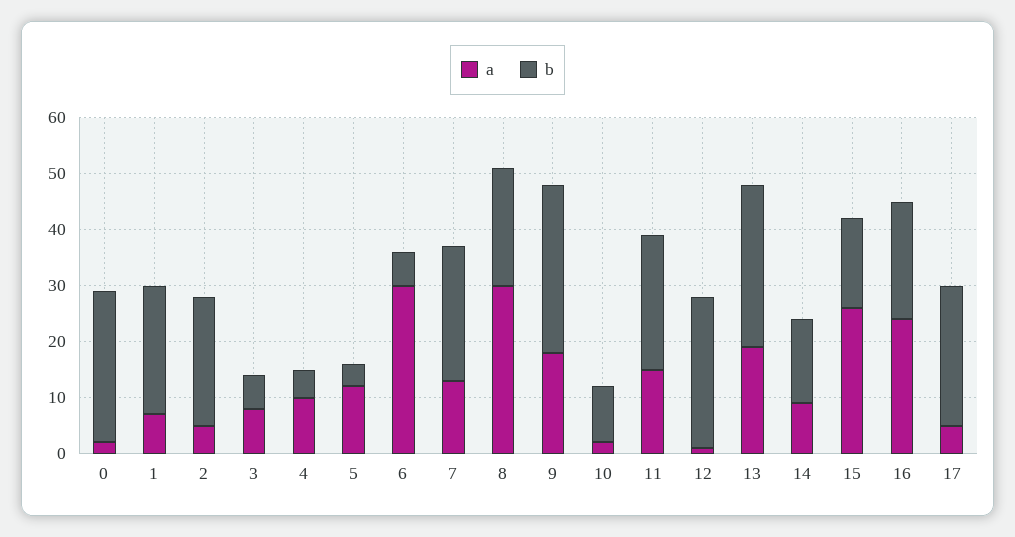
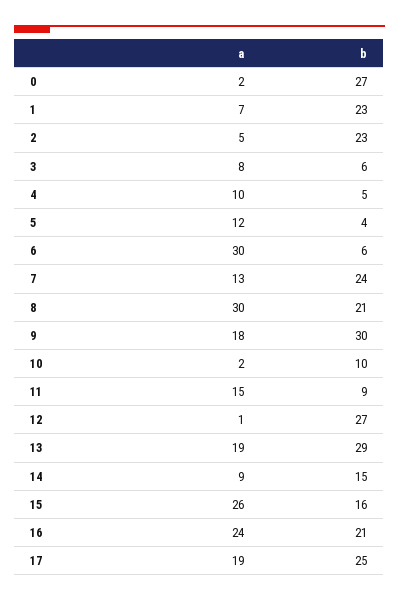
  {
    "a": {
      "0": 2,
      "1": 7,
      "2": 5,
      "3": 8,
      "4": 10,
      "5": 12,
      "6": 30,
      "7": 13,
      "8": 30,
      "9": 18,
      "10": 2,
      "11": 15,
      "12": 1,
      "13": 19,
      "14": 9,
      "15": 26,
      "16": 24,
-     "17": 5
+     "17": 19
    },
    "b": {
      "0": 27,
      "1": 23,
      "2": 23,
      "3": 6,
      "4": 5,
      "5": 4,
      "6": 6,
      "7": 24,
      "8": 21,
      "9": 30,
      "10": 10,
-     "11": 25,
+     "11": 9,
      "12": 27,
      "13": 29,
      "14": 15,
      "15": 16,
      "16": 21,
      "17": 25
    }
  }

